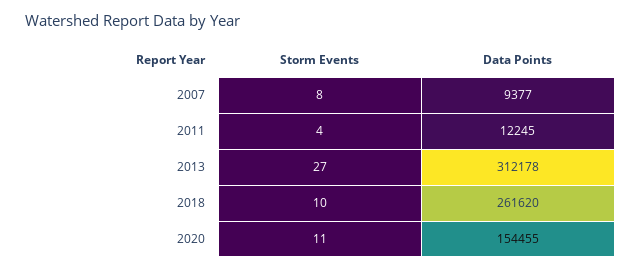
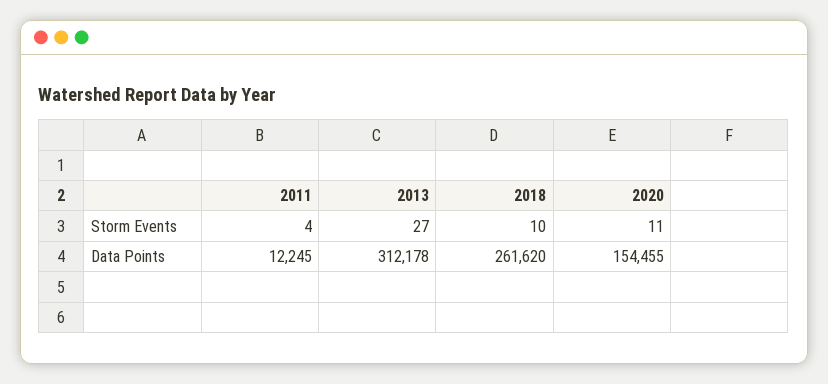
  {
    "Storm Events": {
-     "2007": 8,
      "2011": 4,
      "2013": 27,
      "2018": 10,
      "2020": 11
    },
    "Data Points": {
-     "2007": 9377,
      "2011": 12245,
      "2013": 312178,
      "2018": 261620,
      "2020": 154455
    }
  }

